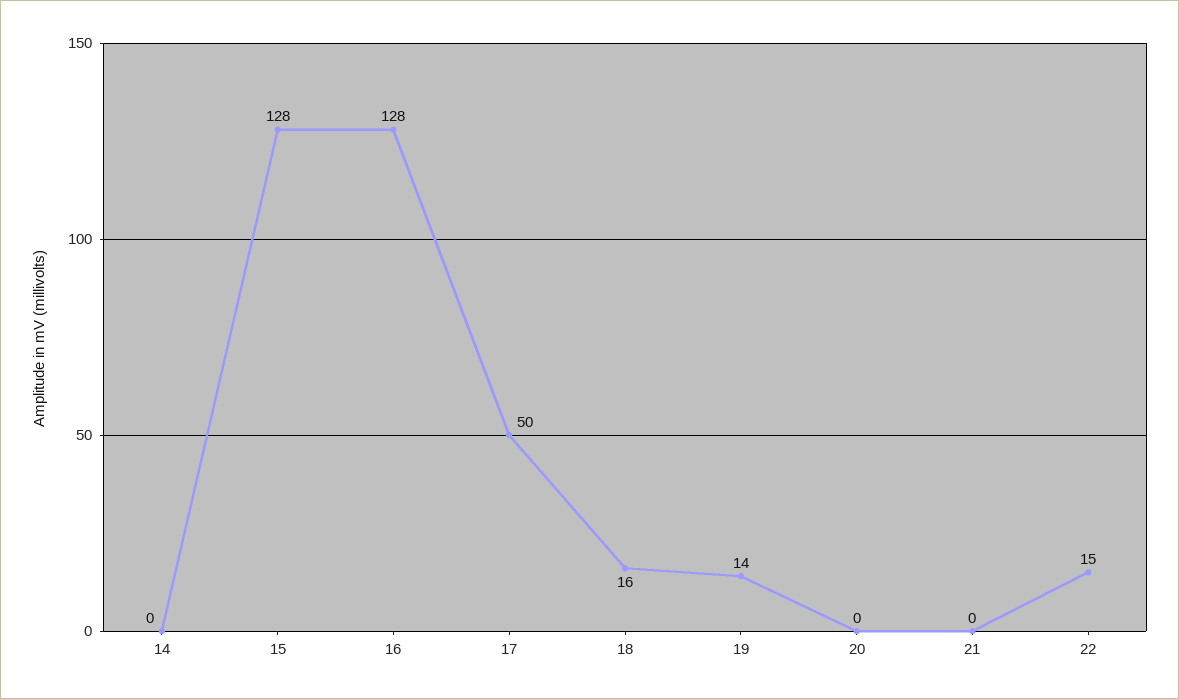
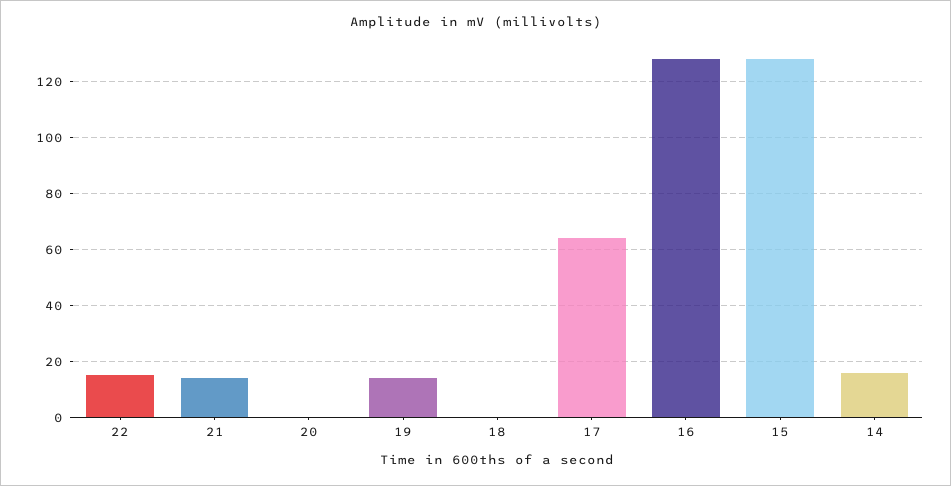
  {
-   "14": 0,
+   "14": 15,
    "15": 128,
    "16": 128,
-   "17": 50,
+   "17": 65,
-   "18": 16,
+   "18": 0,
    "19": 14,
    "20": 0,
-   "21": 0,
+   "21": 15,
    "22": 15
  }

